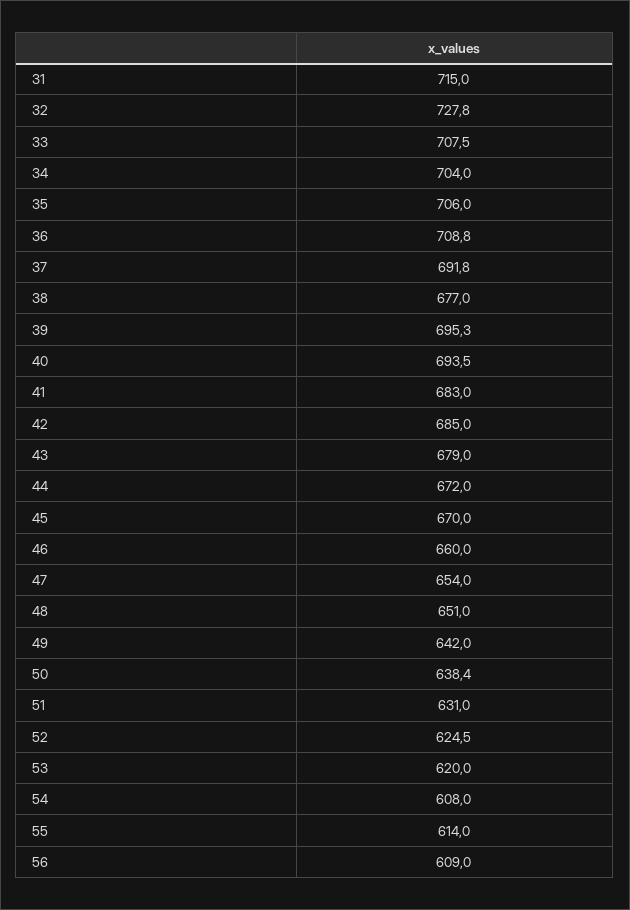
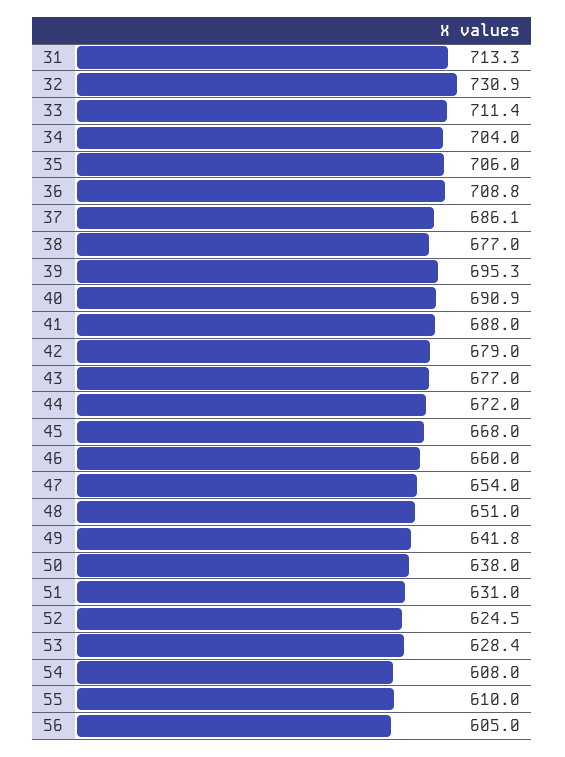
  {
-   "31": 715,
+   "31": 713.3,
-   "32": 727.8,
+   "32": 730.9,
-   "33": 707.5,
+   "33": 711.4,
    "34": 704,
    "35": 706,
    "36": 708.8,
-   "37": 691.8,
+   "37": 686.1,
    "38": 677,
    "39": 695.3,
-   "40": 693.5,
+   "40": 690.9,
-   "41": 683,
+   "41": 688,
-   "42": 685,
+   "42": 679,
-   "43": 679,
+   "43": 677,
    "44": 672,
-   "45": 670,
+   "45": 668,
    "46": 660,
    "47": 654,
    "48": 651,
-   "49": 642,
+   "49": 641.8,
-   "50": 638.4,
+   "50": 638,
    "51": 631,
    "52": 624.5,
-   "53": 620,
+   "53": 628.4,
    "54": 608,
-   "55": 614,
+   "55": 610,
-   "56": 609
+   "56": 605
  }

